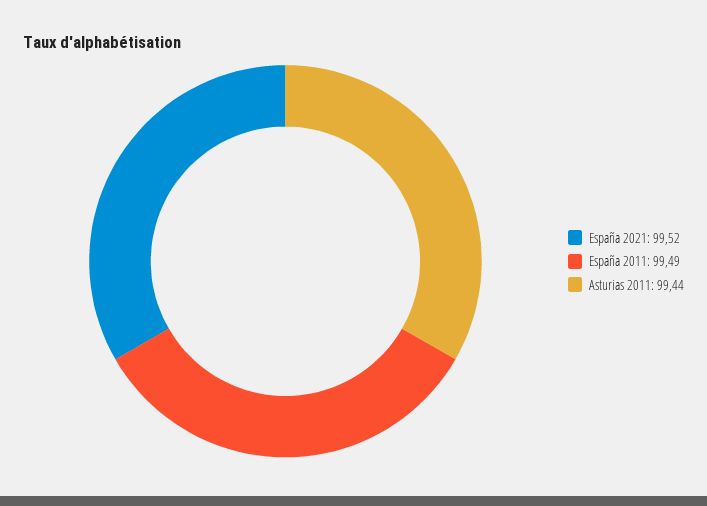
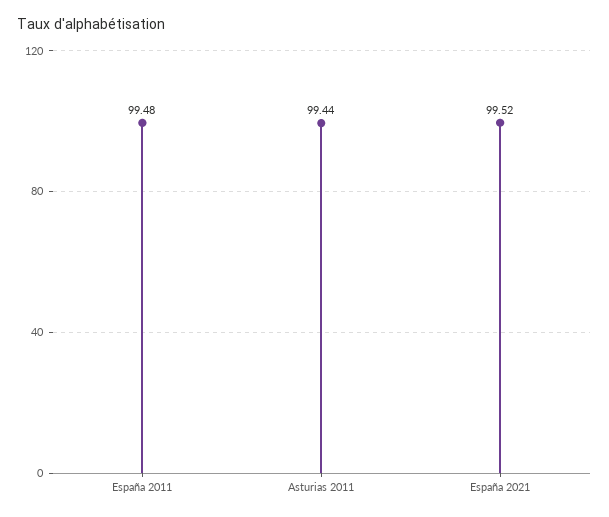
  {
    "España 2021": 99.52,
-   "España 2011": 99.49,
+   "España 2011": 99.48,
    "Asturias 2011": 99.44
  }

